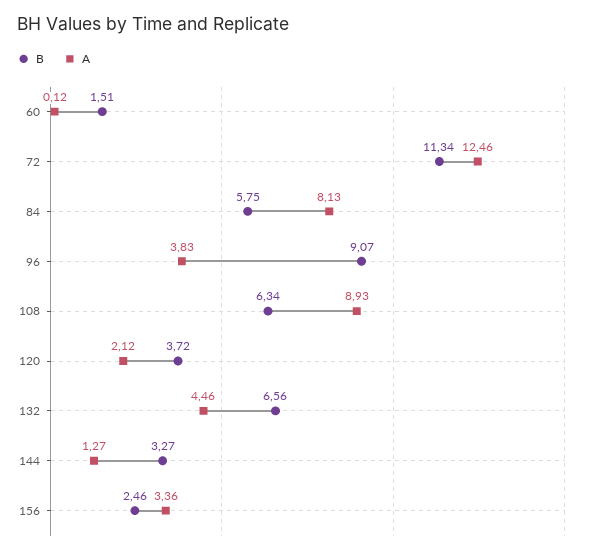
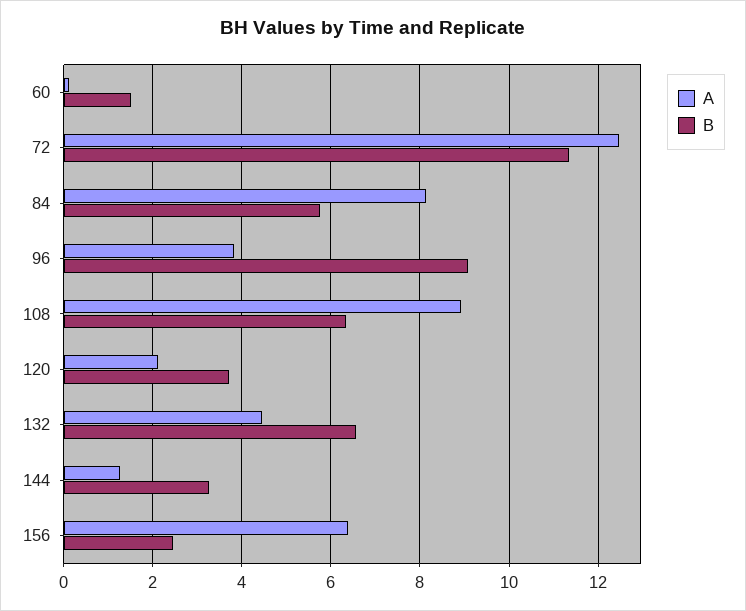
  {
    "B": {
      "60": 1.51,
      "72": 11.34,
      "84": 5.75,
      "96": 9.07,
      "108": 6.34,
      "120": 3.72,
      "132": 6.56,
      "144": 3.27,
      "156": 2.46
    },
    "A": {
      "60": 0.12,
      "72": 12.46,
      "84": 8.13,
      "96": 3.83,
      "108": 8.93,
      "120": 2.12,
      "132": 4.46,
      "144": 1.27,
-     "156": 3.36
+     "156": 6.4
    }
  }

